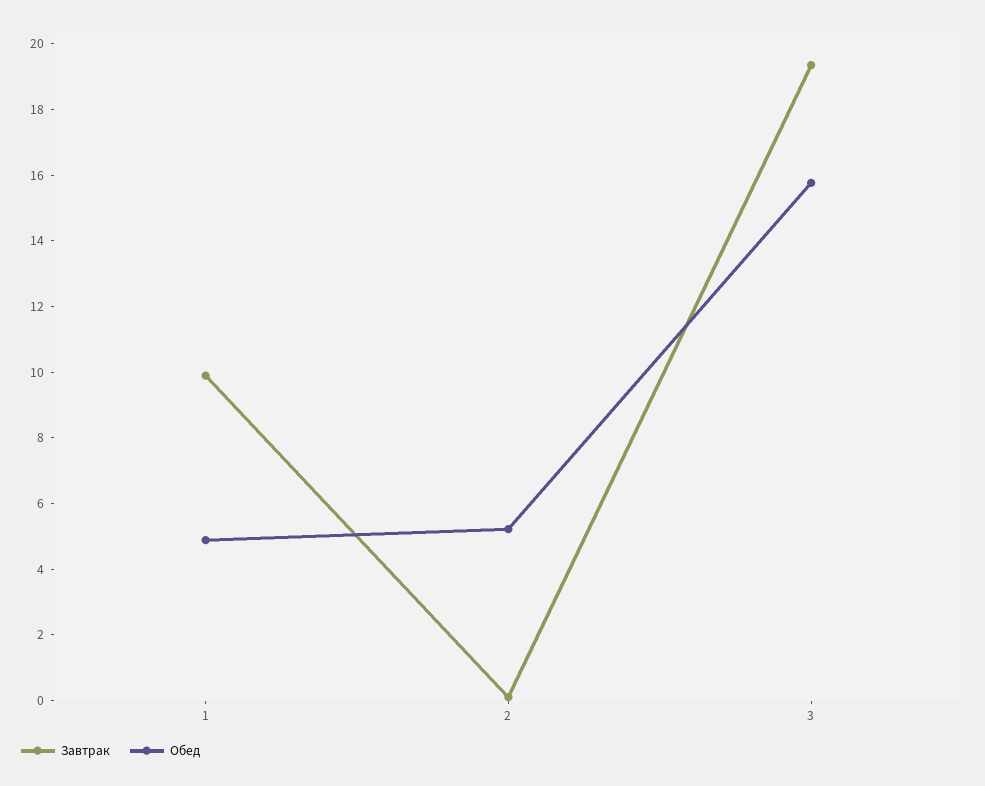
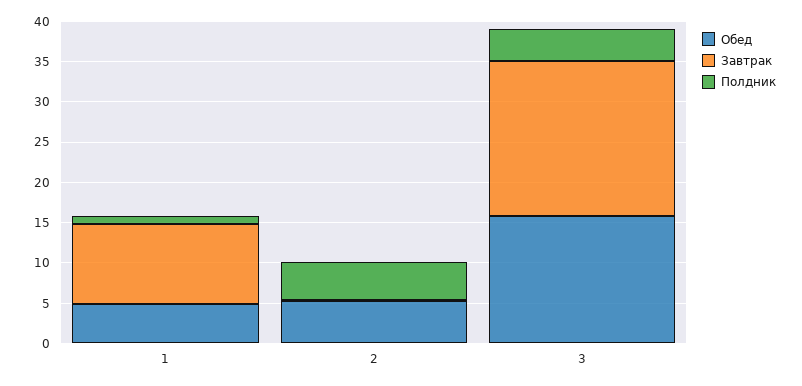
  {
    "Завтрак": {
      "1": 10,
      "2": 0,
      "3": 19.5
    },
    "Обед": {
      "1": 5,
      "2": 5,
      "3": 16
-   }
+   },
+   "Полдник": {
+     "1": 1,
+     "2": 5,
+     "3": 4
+   }
  }

